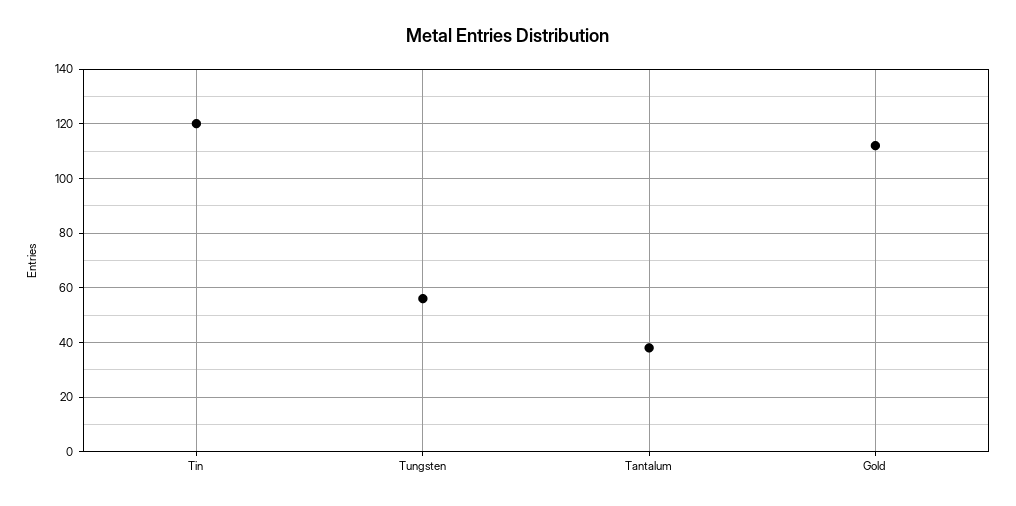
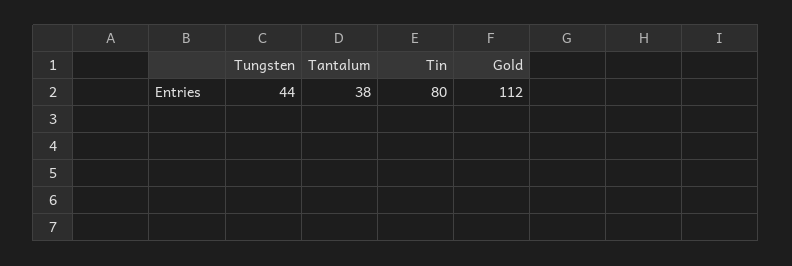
  {
-   "Tin": 120,
+   "Tin": 80,
-   "Tungsten": 55,
+   "Tungsten": 44,
    "Tantalum": 38,
    "Gold": 112
  }

